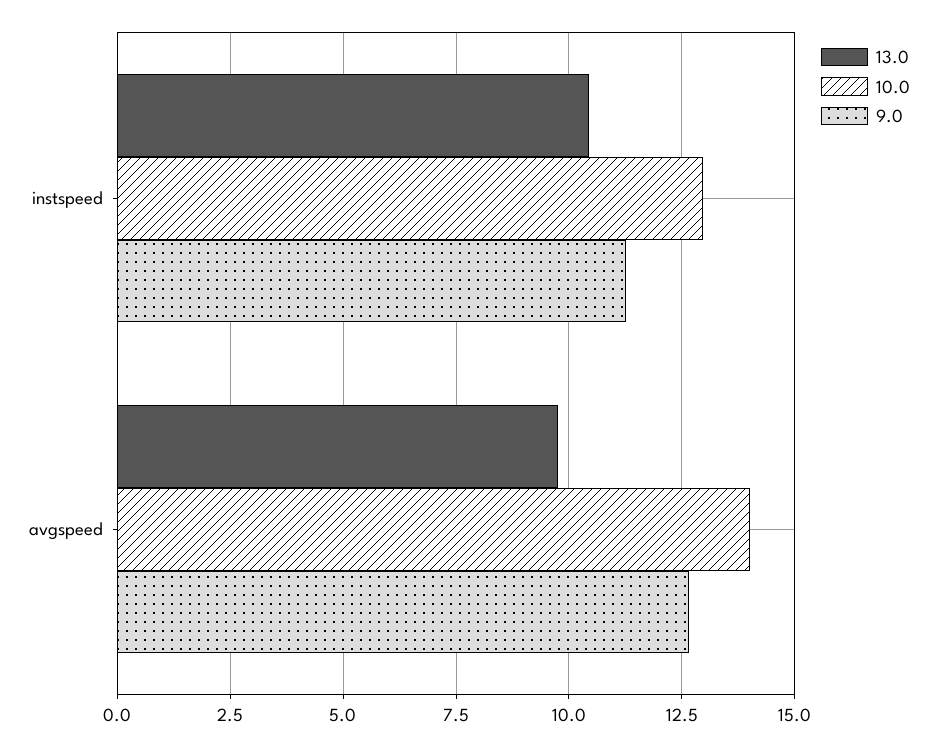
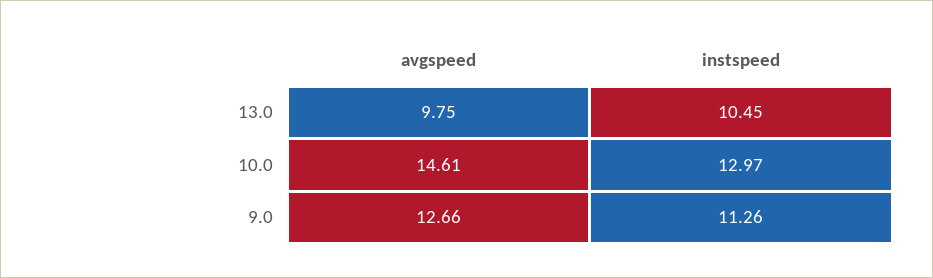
  {
    "13.0": {
      "instspeed": 10.45,
      "avgspeed": 9.75
    },
    "10.0": {
      "instspeed": 12.97,
-     "avgspeed": 14
+     "avgspeed": 14.61
    },
    "9.0": {
      "instspeed": 11.26,
      "avgspeed": 12.66
    }
  }

